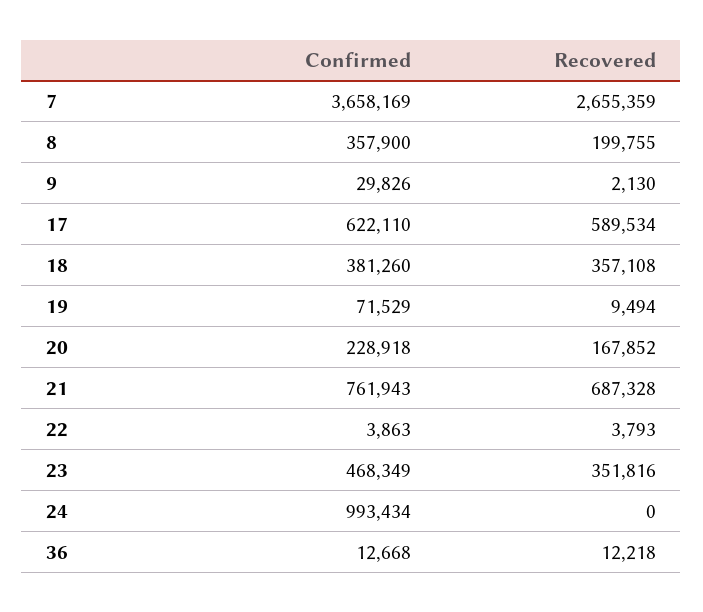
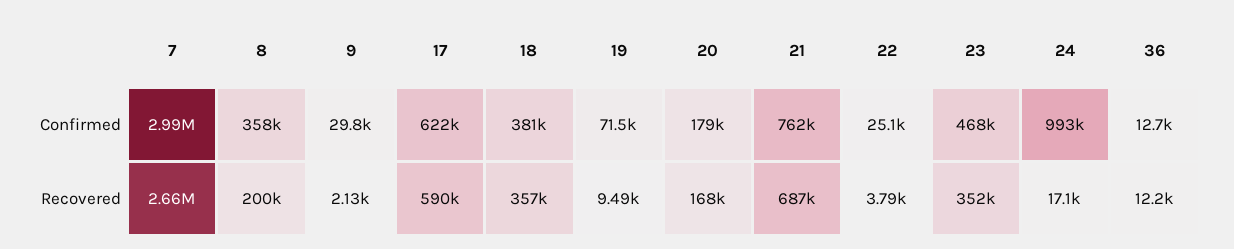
  {
    "Confirmed": {
-     "7": 3658169,
+     "7": 2990000,
      "8": 357900,
      "9": 29826,
      "17": 622110,
      "18": 381260,
      "19": 71529,
-     "20": 228918,
+     "20": 179000,
      "21": 761943,
-     "22": 3863,
+     "22": 25100,
      "23": 468349,
      "24": 993434,
      "36": 12668
    },
    "Recovered": {
      "7": 2655359,
      "8": 199755,
      "9": 2130,
      "17": 589534,
      "18": 357108,
      "19": 9494,
      "20": 167852,
      "21": 687328,
      "22": 3793,
      "23": 351816,
-     "24": 0,
+     "24": 17100,
      "36": 12218
    }
  }

